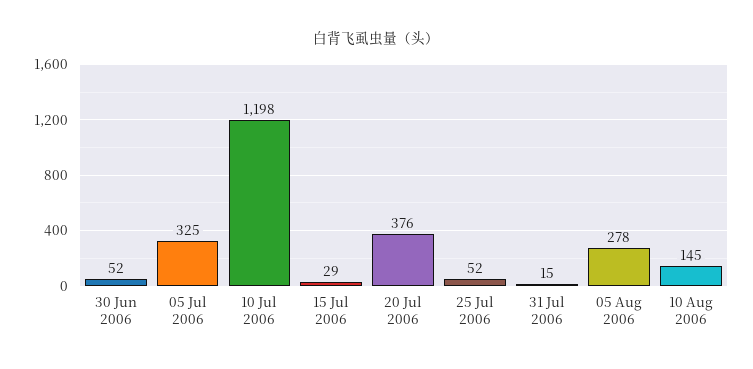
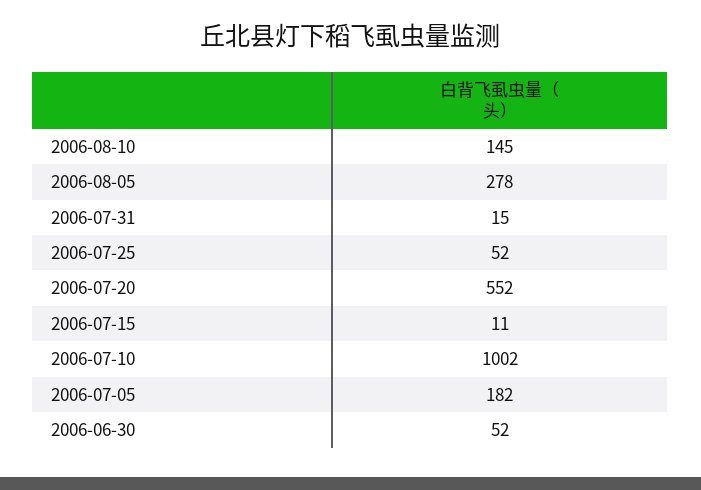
  {
    "30 Jun 2006": 52,
-   "05 Jul 2006": 325,
+   "05 Jul 2006": 182,
-   "10 Jul 2006": 1198,
+   "10 Jul 2006": 1002,
-   "15 Jul 2006": 29,
+   "15 Jul 2006": 11,
-   "20 Jul 2006": 376,
+   "20 Jul 2006": 552,
    "25 Jul 2006": 52,
    "31 Jul 2006": 15,
    "05 Aug 2006": 278,
    "10 Aug 2006": 145
  }

